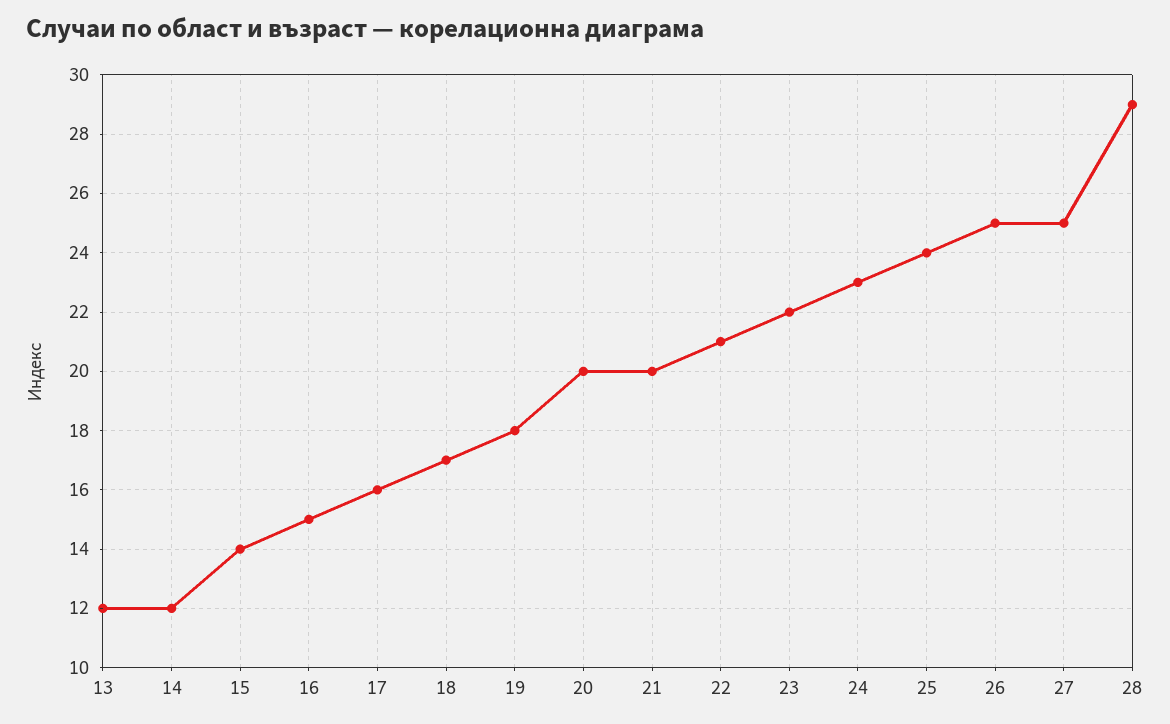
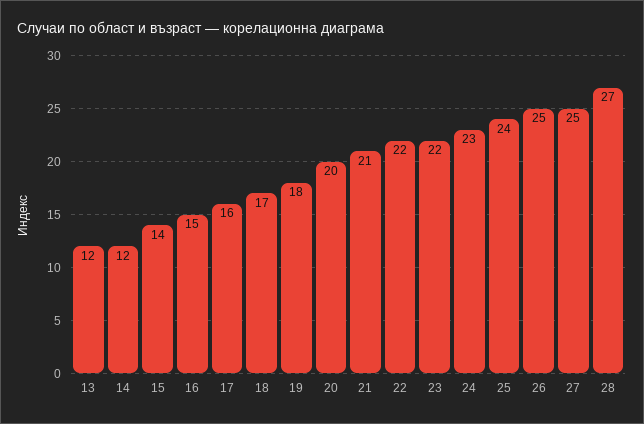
  {
    "13": 12,
    "14": 12,
    "15": 14,
    "16": 15,
    "17": 16,
    "18": 17,
    "19": 18,
    "20": 20,
-   "21": 20,
+   "21": 21,
-   "22": 21,
+   "22": 22,
    "23": 22,
    "24": 23,
    "25": 24,
    "26": 25,
    "27": 25,
-   "28": 29
+   "28": 27
  }

